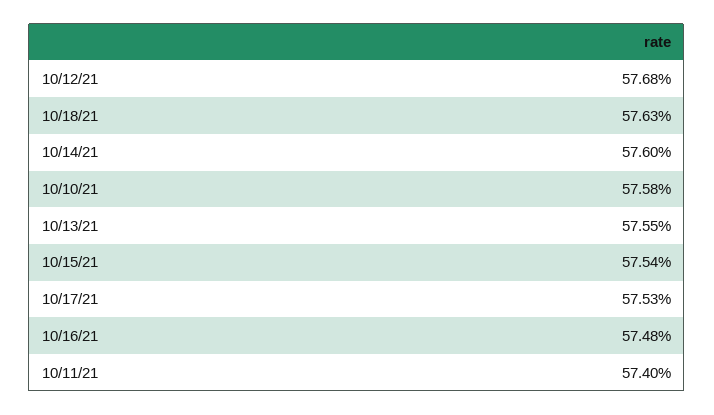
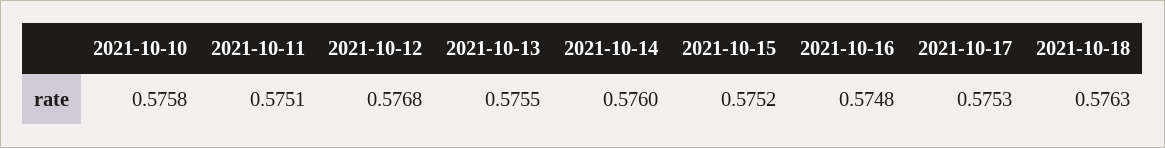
  {
    "10/12/21": 0.5768,
    "10/18/21": 0.5763,
    "10/14/21": 0.576,
    "10/10/21": 0.5758,
    "10/13/21": 0.5755,
-   "10/15/21": 0.5754,
+   "10/15/21": 0.5752,
    "10/17/21": 0.5753,
    "10/16/21": 0.5748,
-   "10/11/21": 0.574
+   "10/11/21": 0.5751
  }

